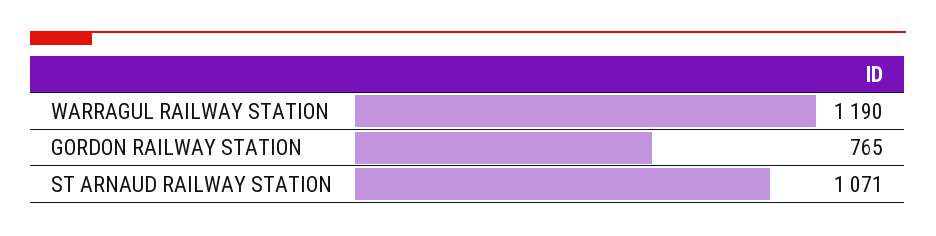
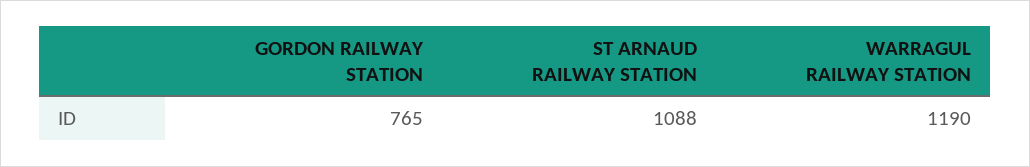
  {
    "WARRAGUL RAILWAY STATION": 1190,
    "GORDON RAILWAY STATION": 765,
-   "ST ARNAUD RAILWAY STATION": 1071
+   "ST ARNAUD RAILWAY STATION": 1088
  }

